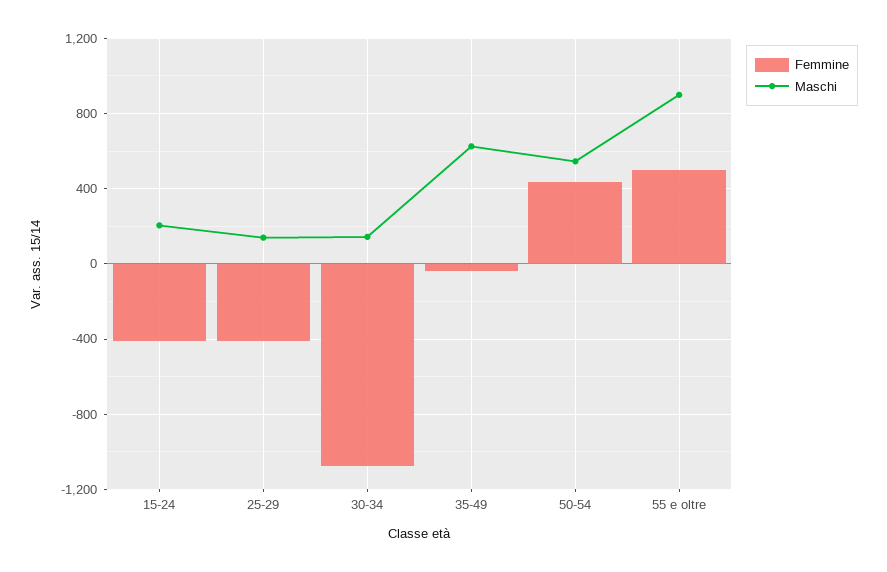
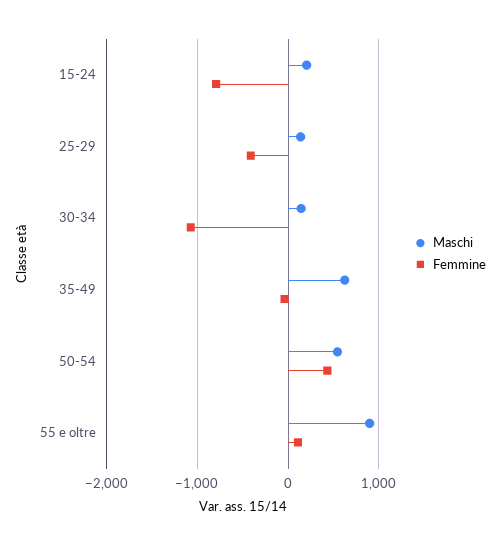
  {
    "Femmine": {
-     "15-24": -400,
+     "15-24": -800,
      "25-29": -400,
      "30-34": -1050,
      "35-49": -50,
      "50-54": 450,
-     "55 e oltre": 500
+     "55 e oltre": 100
    },
    "Maschi": {
      "15-24": 200,
      "25-29": 150,
      "30-34": 150,
      "35-49": 650,
      "50-54": 550,
      "55 e oltre": 900
    }
  }

